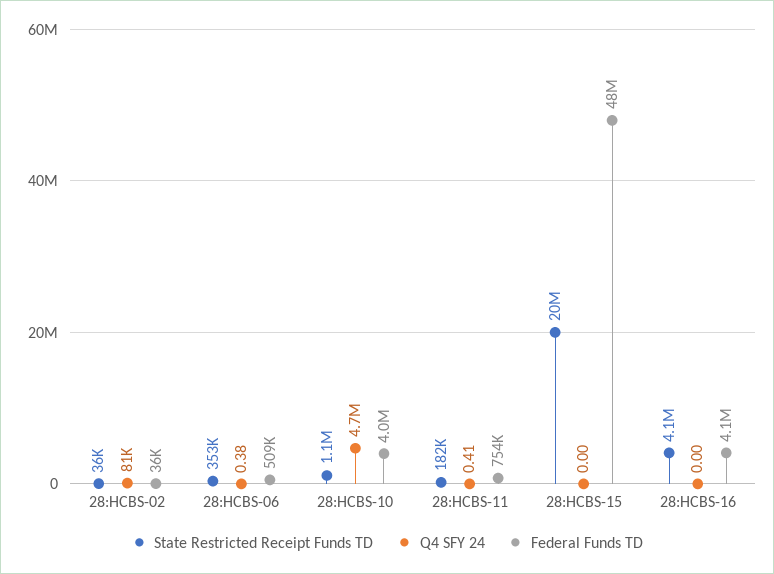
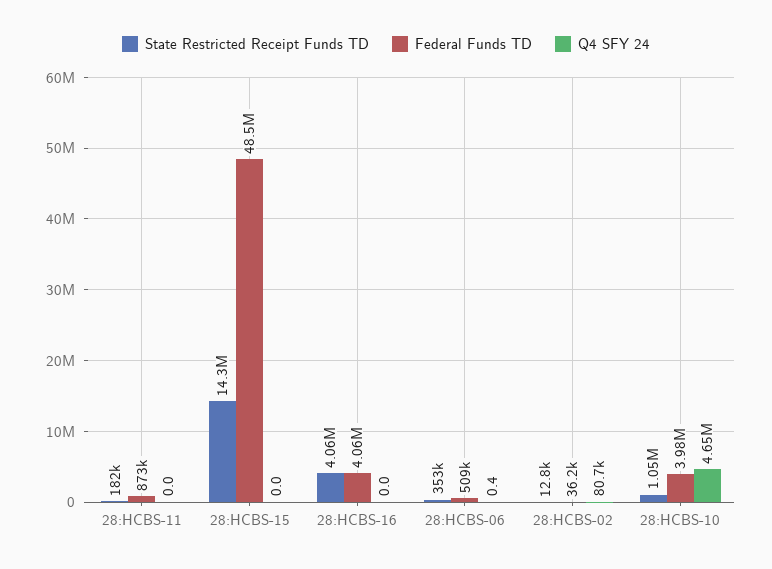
  {
    "State Restricted Receipt Funds TD": {
-     "28:HCBS-02": 36000,
+     "28:HCBS-02": 12800,
      "28:HCBS-06": 353000,
      "28:HCBS-10": 1050000,
      "28:HCBS-11": 182000,
-     "28:HCBS-15": 20000000,
+     "28:HCBS-15": 14300000,
      "28:HCBS-16": 4060000
    },
    "Q4 SFY 24": {
      "28:HCBS-02": 80700,
      "28:HCBS-06": 0.38,
      "28:HCBS-10": 4650000,
-     "28:HCBS-11": 0.41,
+     "28:HCBS-11": 0,
      "28:HCBS-15": 0,
      "28:HCBS-16": 0
    },
    "Federal Funds TD": {
      "28:HCBS-02": 36200,
      "28:HCBS-06": 509000,
      "28:HCBS-10": 3980000,
-     "28:HCBS-11": 754000,
+     "28:HCBS-11": 873000,
      "28:HCBS-15": 48500000,
      "28:HCBS-16": 4060000
    }
  }

